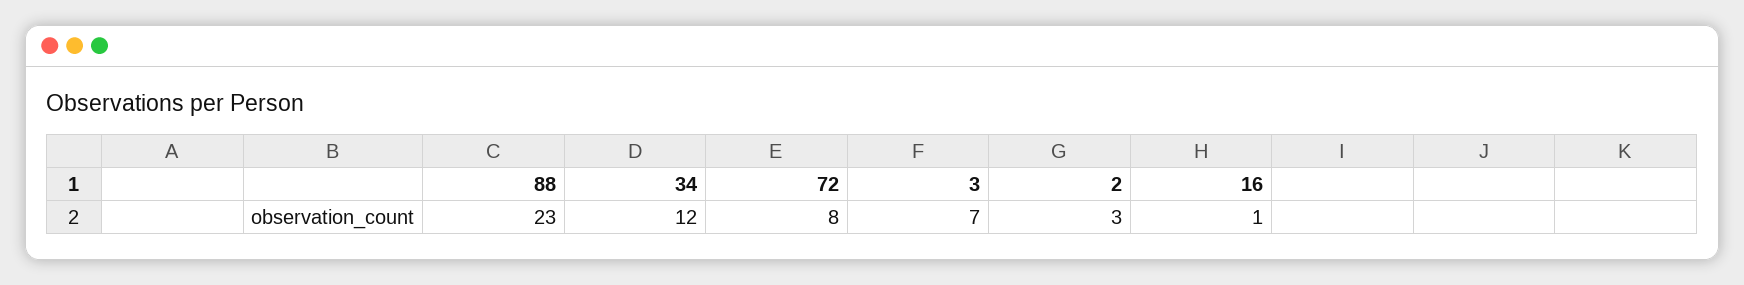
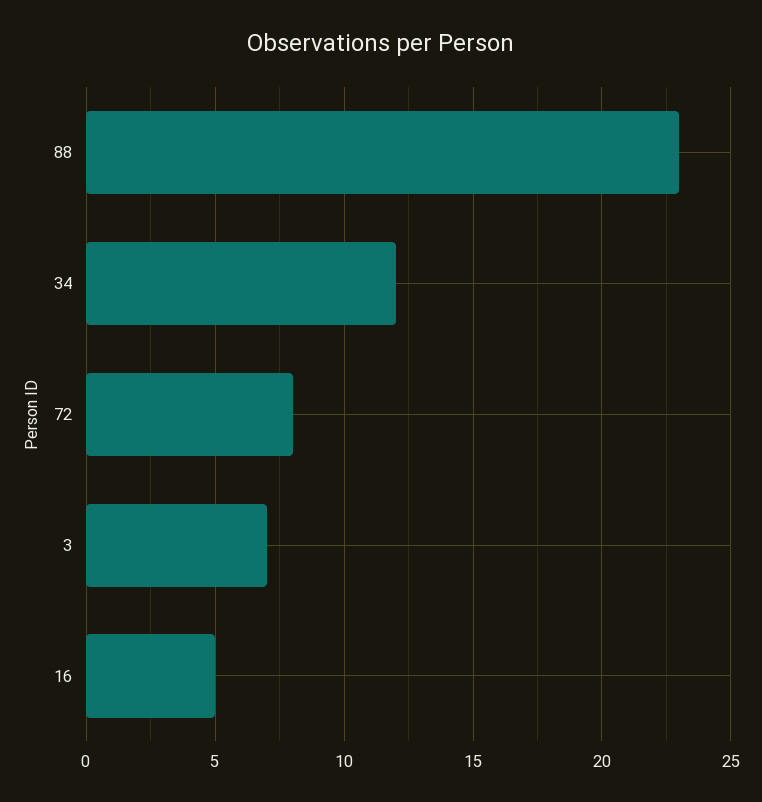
  {
    "88": 23,
    "34": 12,
    "72": 8,
    "3": 7,
-   "2": 3,
-   "16": 1
+   "16": 5
  }

